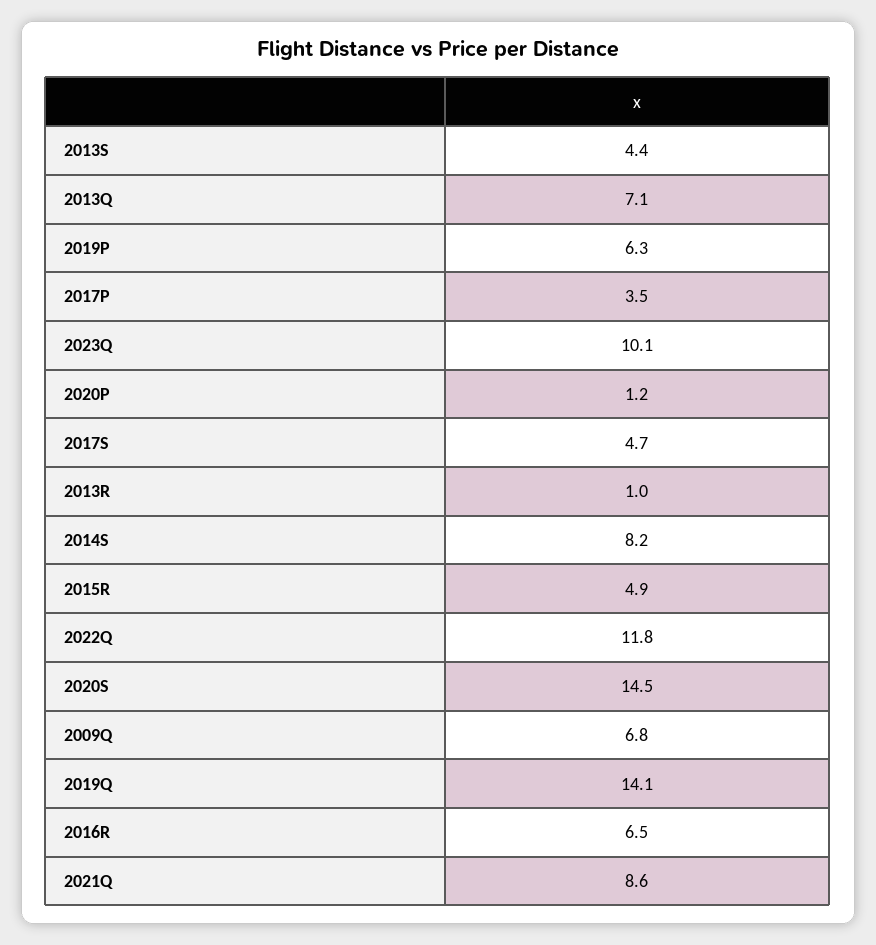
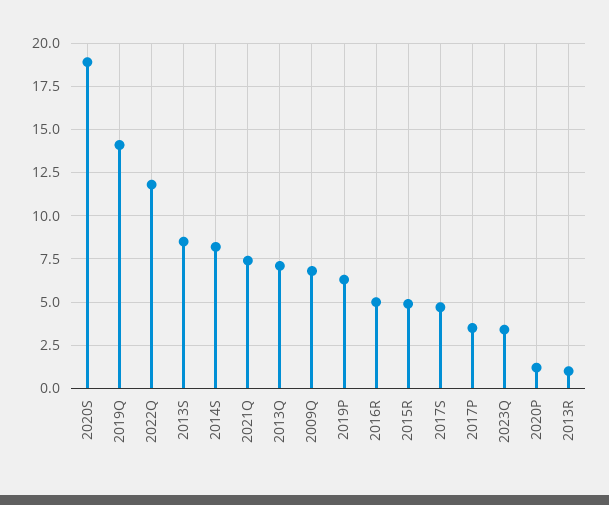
  {
-   "2013S": 4.4,
+   "2013S": 8.5,
    "2013Q": 7.1,
    "2019P": 6.3,
    "2017P": 3.5,
-   "2023Q": 10.1,
+   "2023Q": 3.5,
    "2020P": 1.2,
    "2017S": 4.7,
    "2013R": 1,
    "2014S": 8.2,
    "2015R": 4.9,
    "2022Q": 11.8,
-   "2020S": 14.5,
+   "2020S": 19,
    "2009Q": 6.8,
    "2019Q": 14.1,
-   "2016R": 6.5,
+   "2016R": 5,
-   "2021Q": 8.6
+   "2021Q": 7.5
  }

